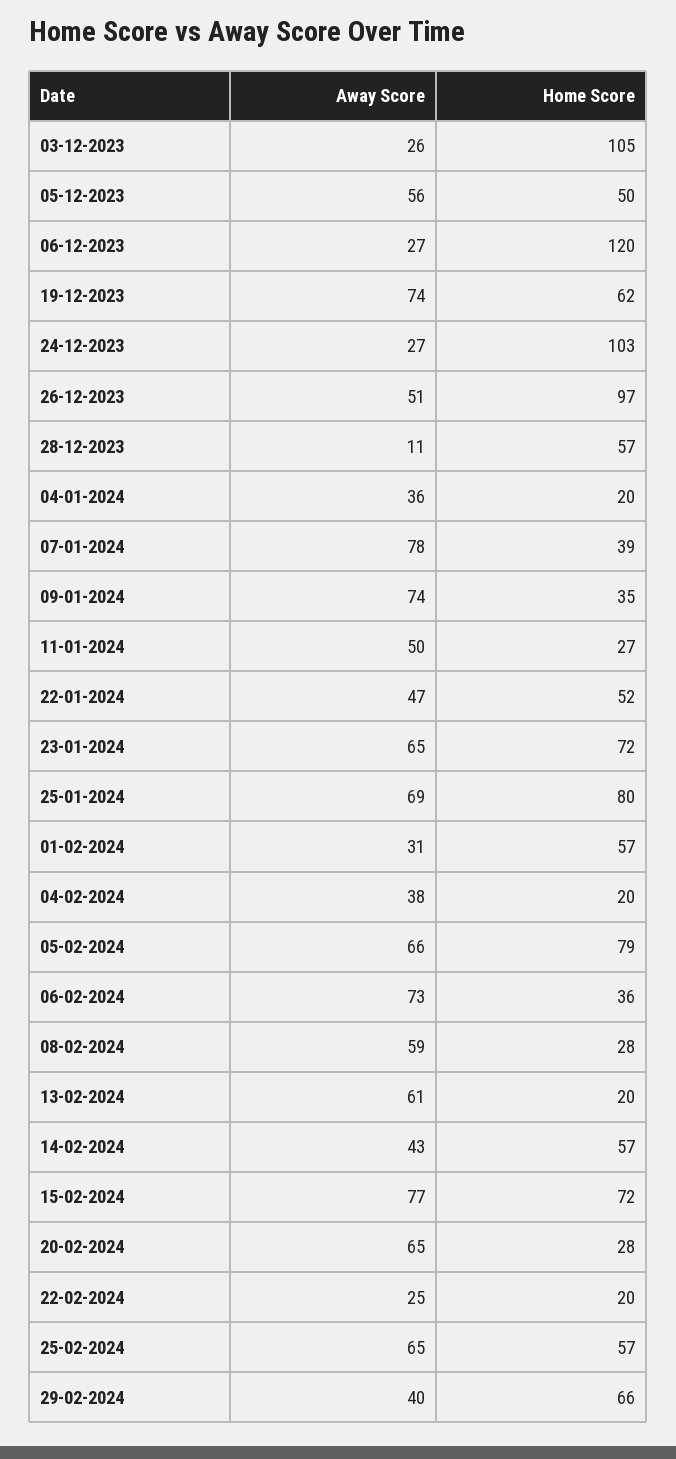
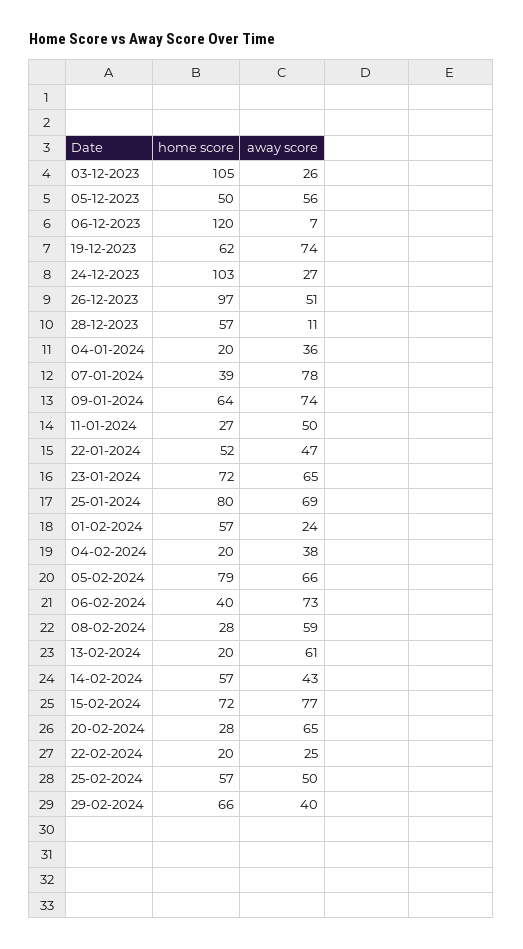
  {
    "Away Score": {
      "03-12-2023": 26,
      "05-12-2023": 56,
-     "06-12-2023": 27,
+     "06-12-2023": 7,
      "19-12-2023": 74,
      "24-12-2023": 27,
      "26-12-2023": 51,
      "28-12-2023": 11,
      "04-01-2024": 36,
      "07-01-2024": 78,
      "09-01-2024": 74,
      "11-01-2024": 50,
      "22-01-2024": 47,
      "23-01-2024": 65,
      "25-01-2024": 69,
-     "01-02-2024": 31,
+     "01-02-2024": 24,
      "04-02-2024": 38,
      "05-02-2024": 66,
      "06-02-2024": 73,
      "08-02-2024": 59,
      "13-02-2024": 61,
      "14-02-2024": 43,
      "15-02-2024": 77,
      "20-02-2024": 65,
      "22-02-2024": 25,
-     "25-02-2024": 65,
+     "25-02-2024": 50,
      "29-02-2024": 40
    },
    "Home Score": {
      "03-12-2023": 105,
      "05-12-2023": 50,
      "06-12-2023": 120,
      "19-12-2023": 62,
      "24-12-2023": 103,
      "26-12-2023": 97,
      "28-12-2023": 57,
      "04-01-2024": 20,
      "07-01-2024": 39,
-     "09-01-2024": 35,
+     "09-01-2024": 64,
      "11-01-2024": 27,
      "22-01-2024": 52,
      "23-01-2024": 72,
      "25-01-2024": 80,
      "01-02-2024": 57,
      "04-02-2024": 20,
      "05-02-2024": 79,
-     "06-02-2024": 36,
+     "06-02-2024": 40,
      "08-02-2024": 28,
      "13-02-2024": 20,
      "14-02-2024": 57,
      "15-02-2024": 72,
      "20-02-2024": 28,
      "22-02-2024": 20,
      "25-02-2024": 57,
      "29-02-2024": 66
    }
  }

